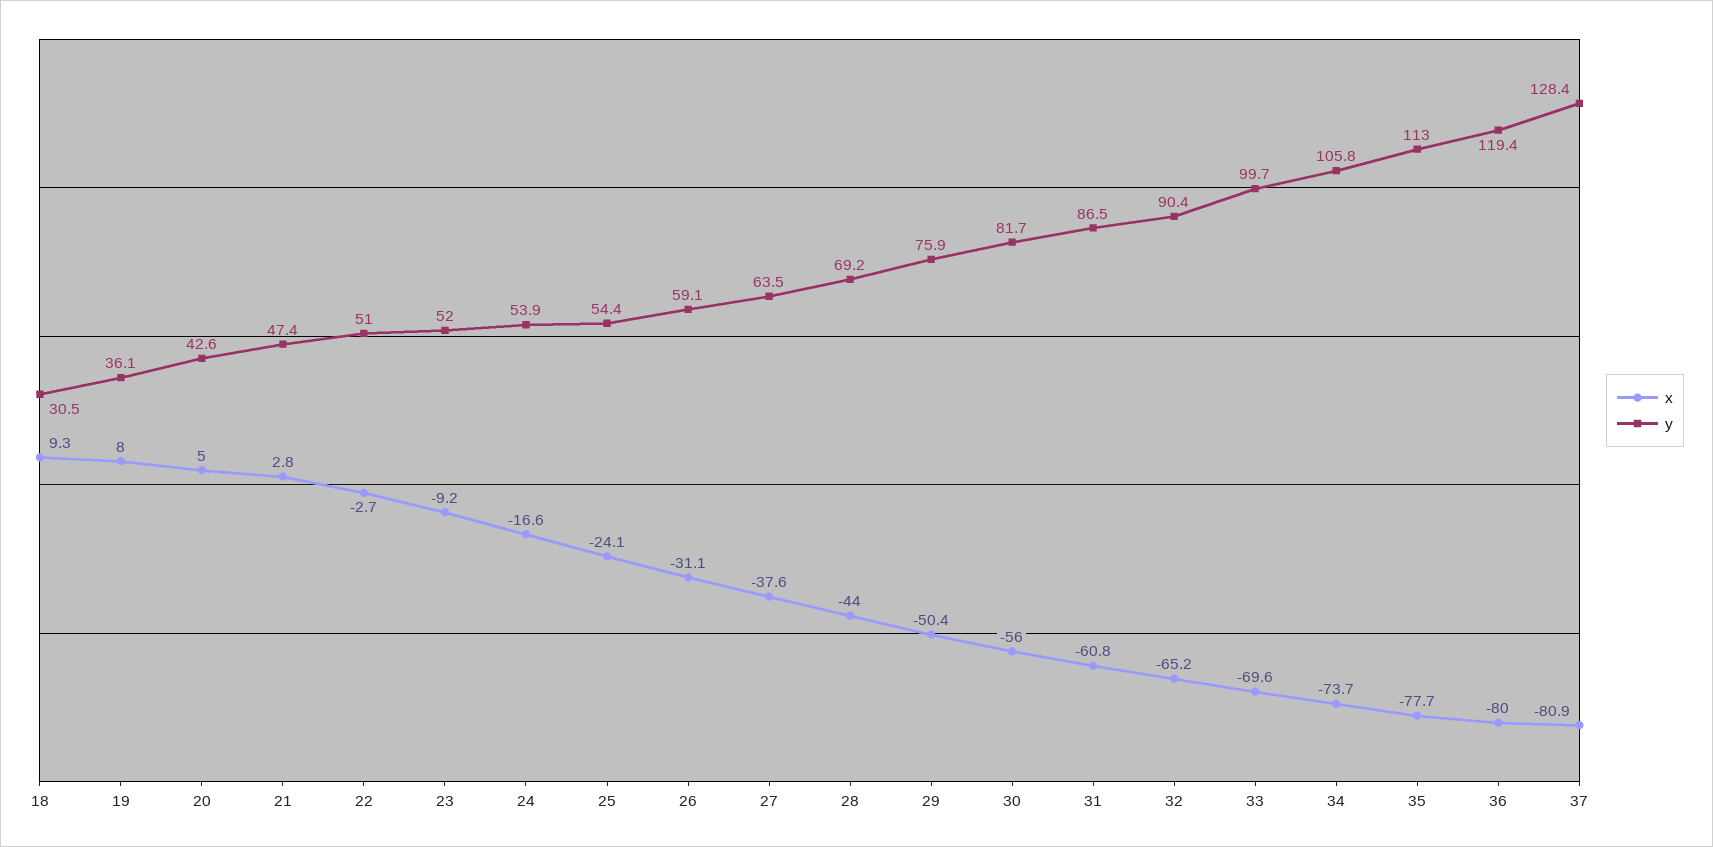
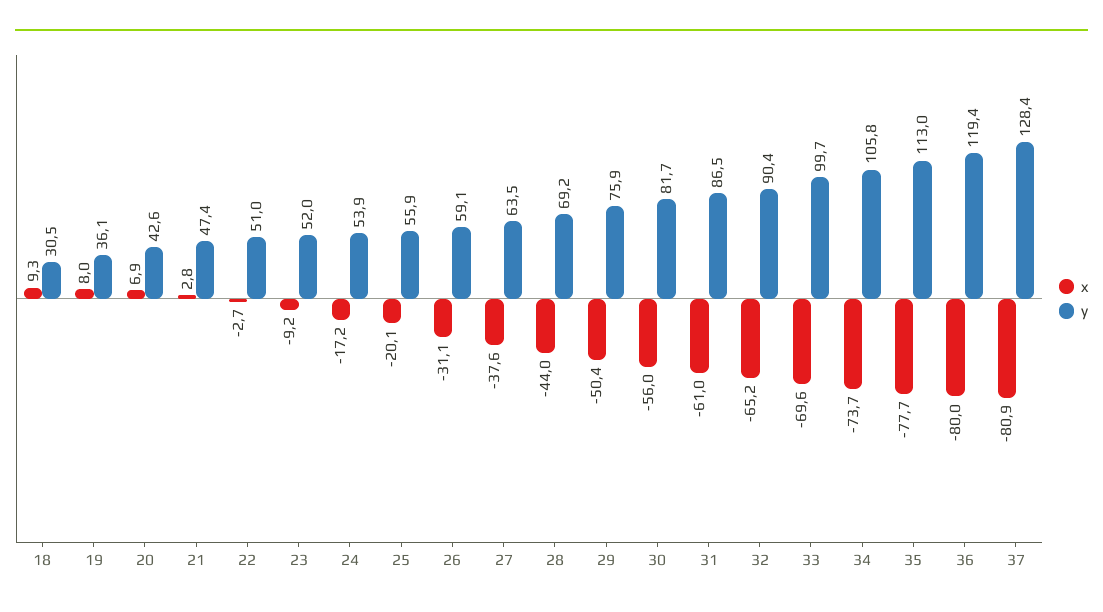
  {
    "x": {
      "18": 9.3,
      "19": 8,
-     "20": 5,
+     "20": 6.9,
      "21": 2.8,
      "22": -2.7,
      "23": -9.2,
-     "24": -16.6,
+     "24": -17.2,
-     "25": -24.1,
+     "25": -20.1,
      "26": -31.1,
      "27": -37.6,
      "28": -44,
      "29": -50.4,
      "30": -56,
-     "31": -60.8,
+     "31": -61,
      "32": -65.2,
      "33": -69.6,
      "34": -73.7,
      "35": -77.7,
      "36": -80,
      "37": -80.9
    },
    "y": {
      "18": 30.5,
      "19": 36.1,
      "20": 42.6,
      "21": 47.4,
      "22": 51,
      "23": 52,
      "24": 53.9,
-     "25": 54.4,
+     "25": 55.9,
      "26": 59.1,
      "27": 63.5,
      "28": 69.2,
      "29": 75.9,
      "30": 81.7,
      "31": 86.5,
      "32": 90.4,
      "33": 99.7,
      "34": 105.8,
      "35": 113,
      "36": 119.4,
      "37": 128.4
    }
  }

